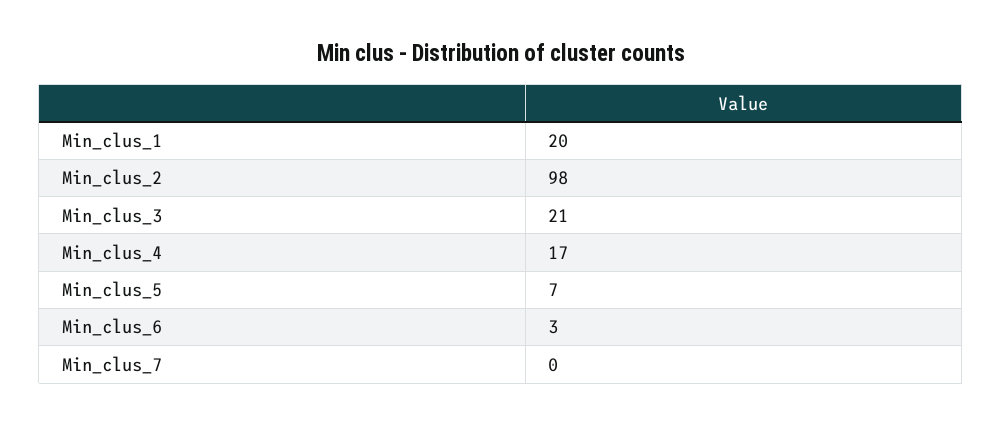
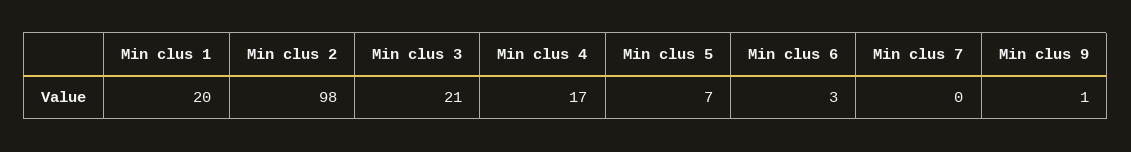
  {
    "Min_clus_1": 20,
    "Min_clus_2": 98,
    "Min_clus_3": 21,
    "Min_clus_4": 17,
    "Min_clus_5": 7,
    "Min_clus_6": 3,
-   "Min_clus_7": 0
+   "Min_clus_7": 0,
+   "Min clus 9": 1
  }

